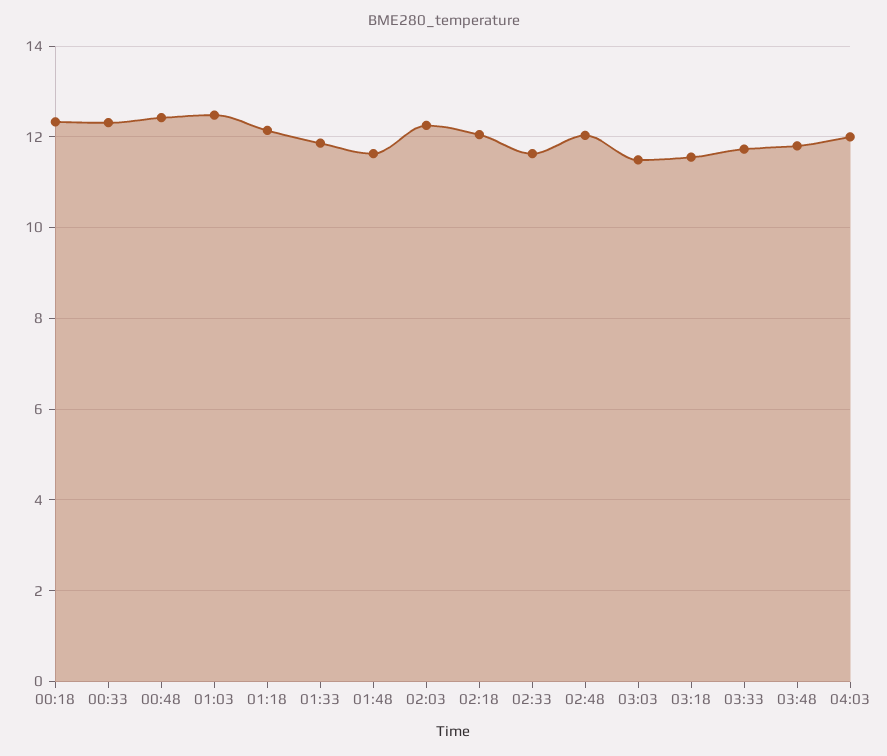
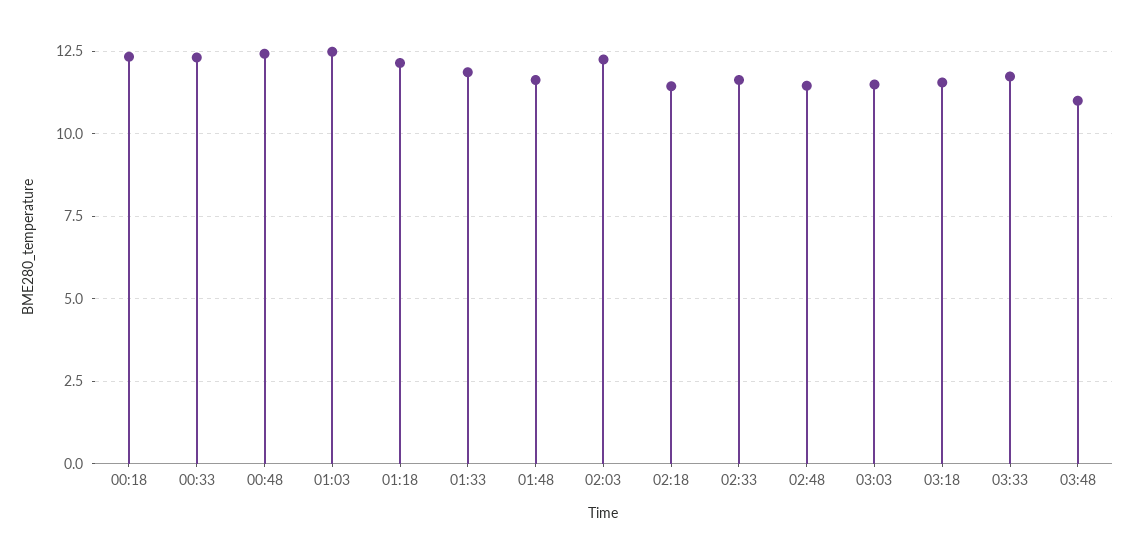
  {
    "00:18": 12.4,
    "00:33": 12.4,
    "00:48": 12.4,
    "01:03": 12.4,
    "01:18": 12.2,
    "01:33": 11.8,
    "01:48": 11.6,
    "02:03": 12.2,
-   "02:18": 12,
+   "02:18": 11.5,
    "02:33": 11.6,
-   "02:48": 12,
+   "02:48": 11.5,
    "03:03": 11.4,
    "03:18": 11.6,
    "03:33": 11.8,
-   "03:48": 11.8,
+   "03:48": 11
-   "04:03": 12
  }

